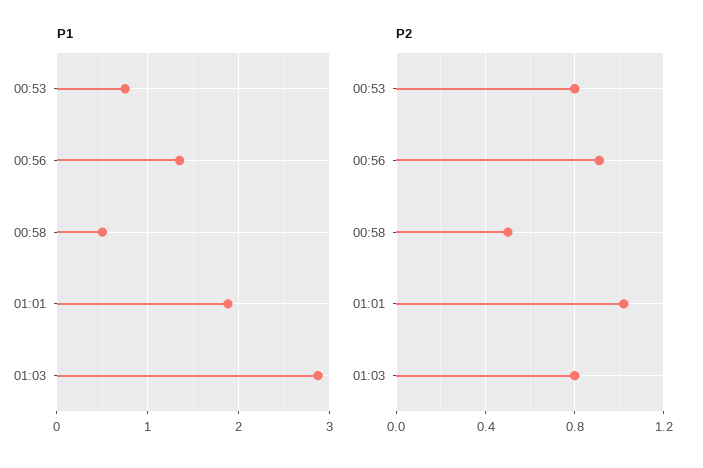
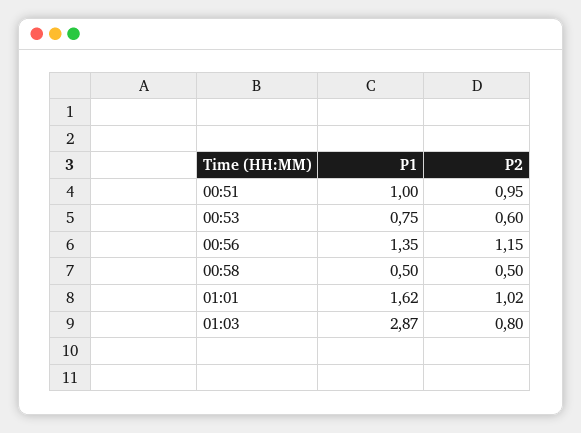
  {
    "P1": {
      "00:53": 0.75,
      "00:56": 1.35,
      "00:58": 0.5,
-     "01:01": 1.9,
+     "01:01": 1.62,
-     "01:03": 2.87
+     "01:03": 2.87,
+     "00:51": 1
    },
    "P2": {
-     "00:53": 0.8,
+     "00:53": 0.6,
-     "00:56": 0.9,
+     "00:56": 1.15,
      "00:58": 0.5,
      "01:01": 1.02,
-     "01:03": 0.8
+     "01:03": 0.8,
+     "00:51": 0.95
    }
  }

